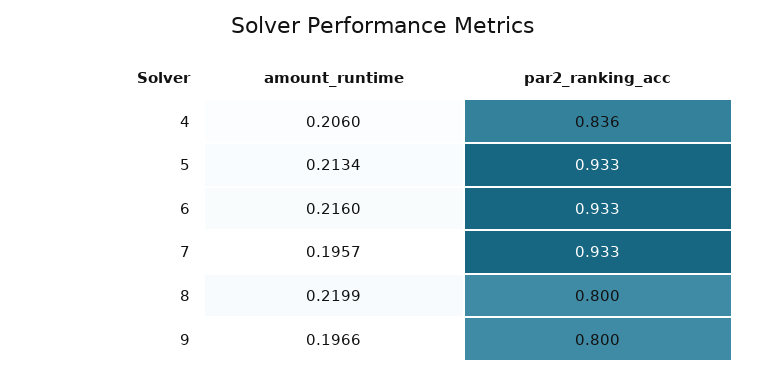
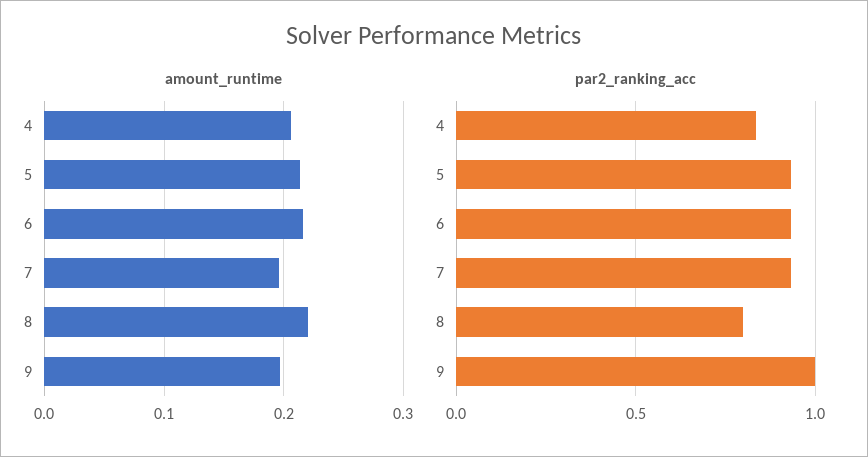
  {
    "amount_runtime": {
      "4": 0.206,
      "5": 0.2134,
      "6": 0.216,
      "7": 0.1957,
      "8": 0.2199,
      "9": 0.1966
    },
    "par2_ranking_acc": {
      "4": 0.836,
      "5": 0.933,
      "6": 0.933,
      "7": 0.933,
      "8": 0.8,
-     "9": 0.8
+     "9": 1
    }
  }

